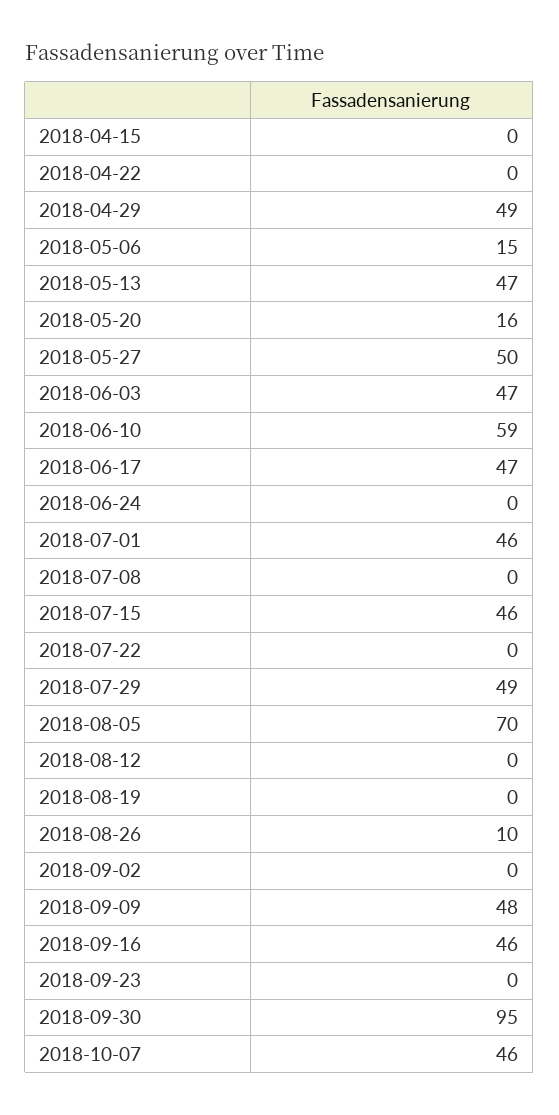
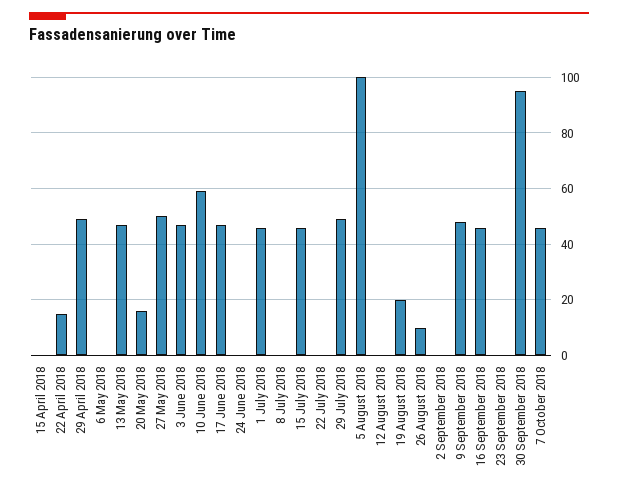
  {
    "2018-04-15": 0,
-   "2018-04-22": 0,
+   "2018-04-22": 15,
    "2018-04-29": 49,
-   "2018-05-06": 15,
+   "2018-05-06": 0,
    "2018-05-13": 47,
    "2018-05-20": 16,
    "2018-05-27": 50,
    "2018-06-03": 47,
    "2018-06-10": 59,
    "2018-06-17": 47,
    "2018-06-24": 0,
    "2018-07-01": 46,
    "2018-07-08": 0,
    "2018-07-15": 46,
    "2018-07-22": 0,
    "2018-07-29": 49,
-   "2018-08-05": 70,
+   "2018-08-05": 100,
    "2018-08-12": 0,
-   "2018-08-19": 0,
+   "2018-08-19": 20,
    "2018-08-26": 10,
    "2018-09-02": 0,
    "2018-09-09": 48,
    "2018-09-16": 46,
    "2018-09-23": 0,
    "2018-09-30": 95,
    "2018-10-07": 46
  }

